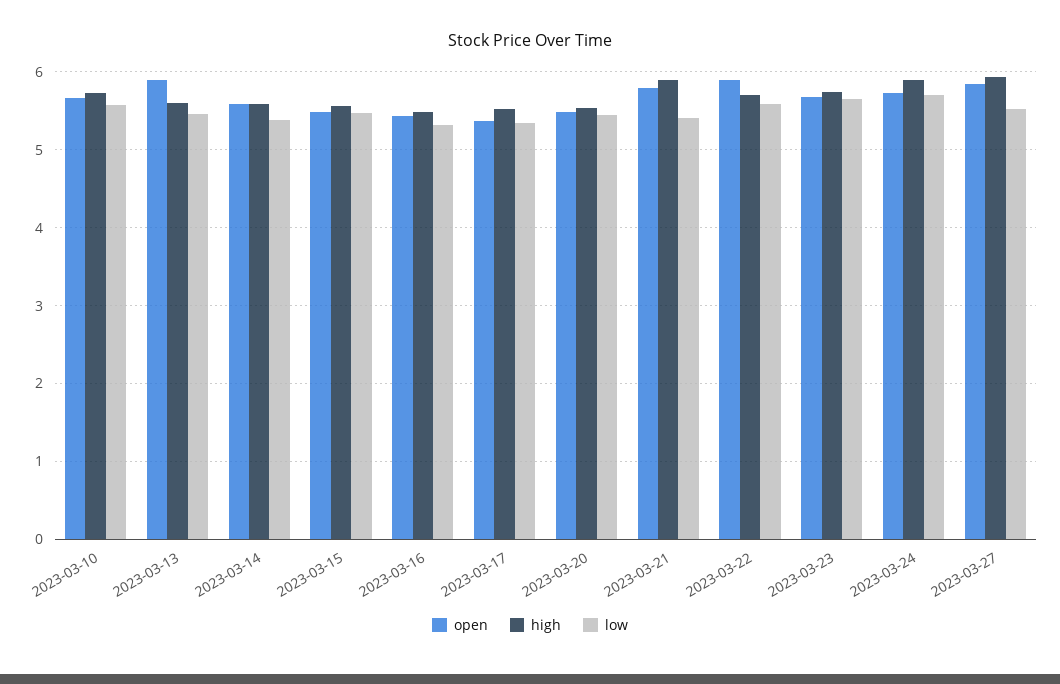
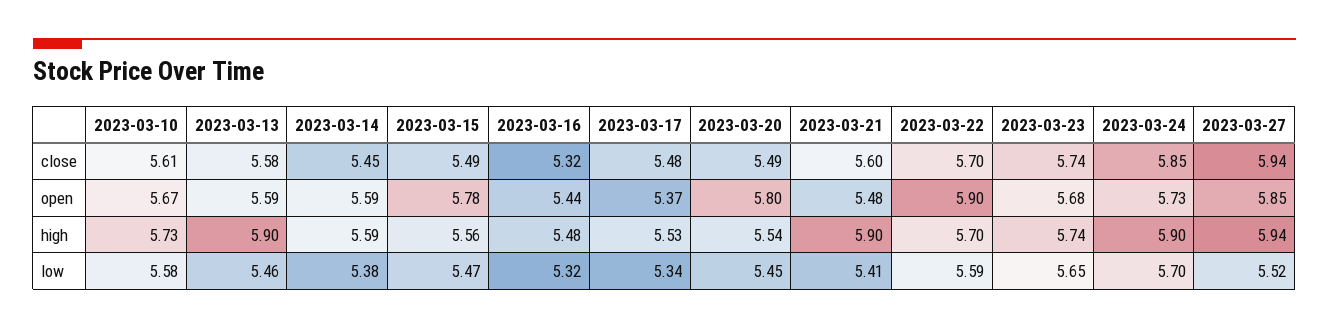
  {
    "open": {
      "2023-03-10": 5.67,
-     "2023-03-13": 5.9,
+     "2023-03-13": 5.59,
      "2023-03-14": 5.59,
-     "2023-03-15": 5.5,
+     "2023-03-15": 5.78,
      "2023-03-16": 5.44,
      "2023-03-17": 5.37,
-     "2023-03-20": 5.5,
+     "2023-03-20": 5.8,
-     "2023-03-21": 5.8,
+     "2023-03-21": 5.48,
      "2023-03-22": 5.9,
      "2023-03-23": 5.68,
      "2023-03-24": 5.73,
      "2023-03-27": 5.85
    },
    "high": {
      "2023-03-10": 5.73,
-     "2023-03-13": 5.6,
+     "2023-03-13": 5.9,
      "2023-03-14": 5.59,
      "2023-03-15": 5.56,
      "2023-03-16": 5.48,
      "2023-03-17": 5.53,
      "2023-03-20": 5.54,
      "2023-03-21": 5.9,
      "2023-03-22": 5.7,
      "2023-03-23": 5.74,
      "2023-03-24": 5.9,
      "2023-03-27": 5.94
    },
    "low": {
      "2023-03-10": 5.58,
      "2023-03-13": 5.46,
      "2023-03-14": 5.38,
      "2023-03-15": 5.47,
      "2023-03-16": 5.32,
      "2023-03-17": 5.34,
      "2023-03-20": 5.45,
      "2023-03-21": 5.41,
      "2023-03-22": 5.59,
      "2023-03-23": 5.65,
      "2023-03-24": 5.7,
      "2023-03-27": 5.52
-   }
+   },
+   "close": {
+     "2023-03-10": 5.61,
+     "2023-03-13": 5.58,
+     "2023-03-14": 5.45,
+     "2023-03-15": 5.49,
+     "2023-03-16": 5.32,
+     "2023-03-17": 5.48,
+     "2023-03-20": 5.49,
+     "2023-03-21": 5.6,
+     "2023-03-22": 5.7,
+     "2023-03-23": 5.74,
+     "2023-03-24": 5.85,
+     "2023-03-27": 5.94
+   }
  }

